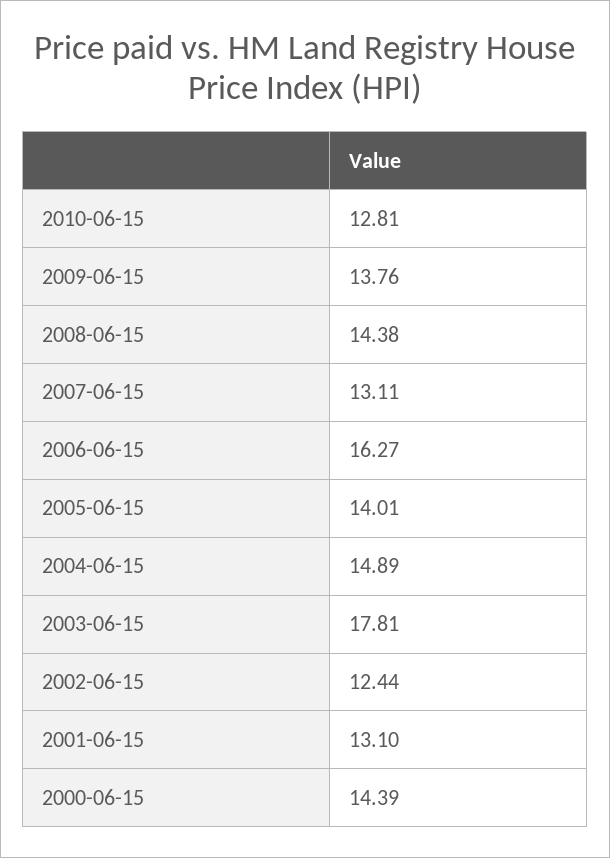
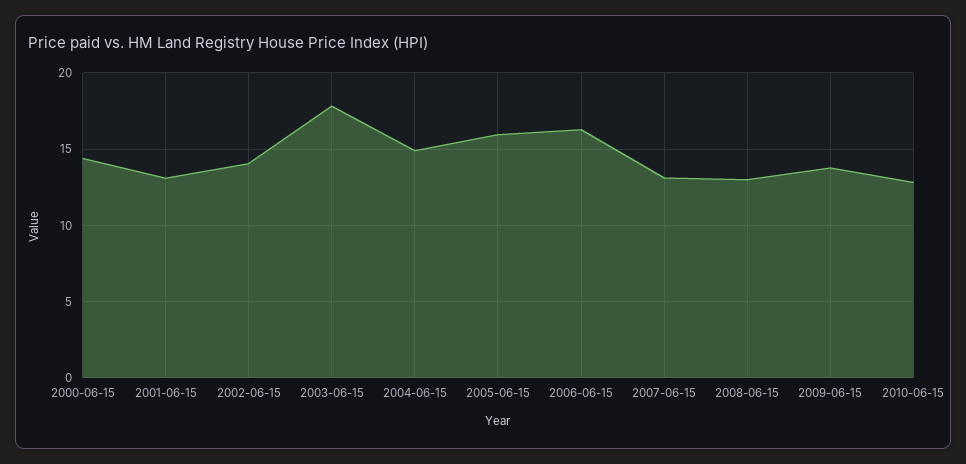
  {
    "2010-06-15": 12.81,
    "2009-06-15": 13.76,
-   "2008-06-15": 14.38,
+   "2008-06-15": 13,
    "2007-06-15": 13.11,
    "2006-06-15": 16.27,
-   "2005-06-15": 14.01,
+   "2005-06-15": 16,
    "2004-06-15": 14.89,
    "2003-06-15": 17.81,
-   "2002-06-15": 12.44,
+   "2002-06-15": 14,
    "2001-06-15": 13.1,
    "2000-06-15": 14.39
  }

